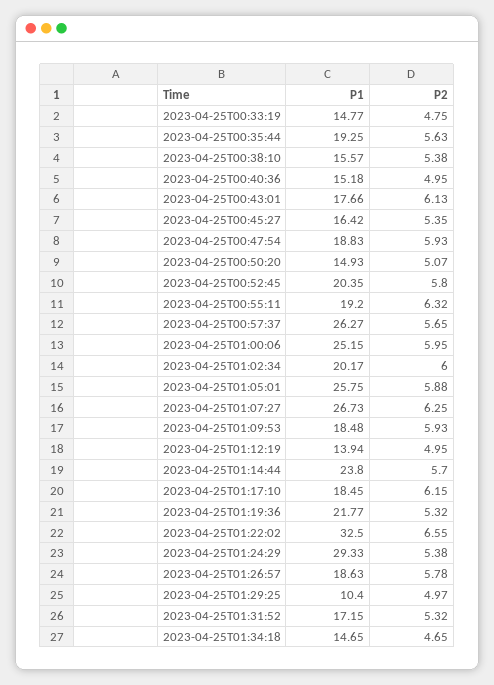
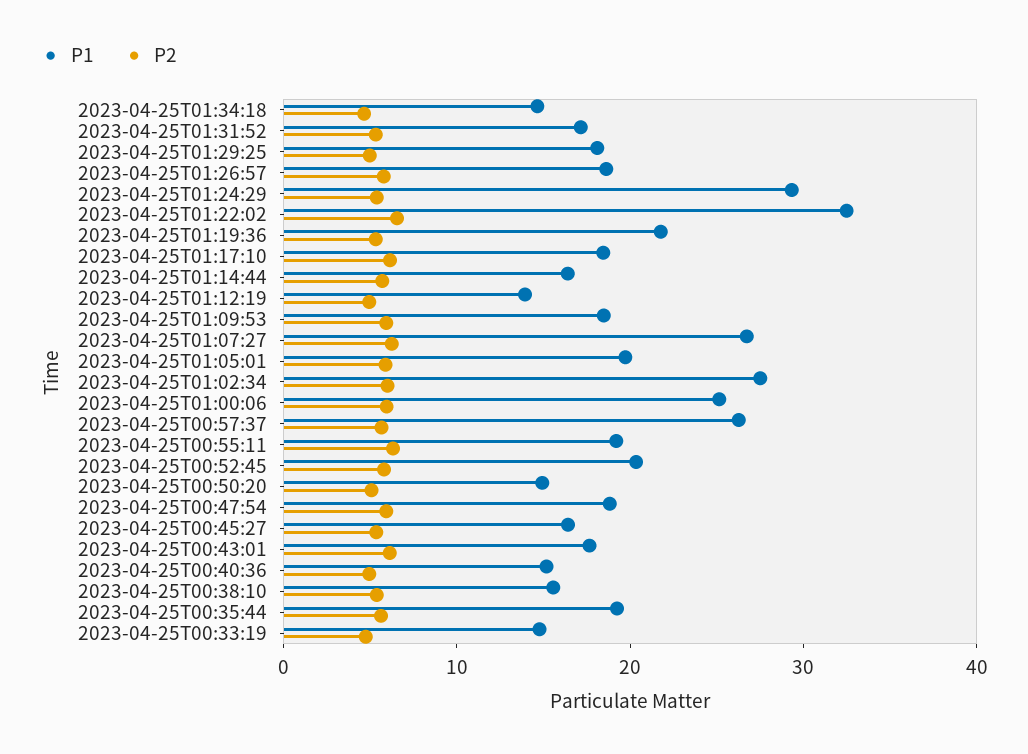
  {
    "P1": {
      "2023-04-25T00:33:19": 14.77,
      "2023-04-25T00:35:44": 19.25,
      "2023-04-25T00:38:10": 15.57,
      "2023-04-25T00:40:36": 15.18,
      "2023-04-25T00:43:01": 17.66,
      "2023-04-25T00:45:27": 16.42,
      "2023-04-25T00:47:54": 18.83,
      "2023-04-25T00:50:20": 14.93,
      "2023-04-25T00:52:45": 20.35,
      "2023-04-25T00:55:11": 19.2,
      "2023-04-25T00:57:37": 26.27,
      "2023-04-25T01:00:06": 25.15,
-     "2023-04-25T01:02:34": 20.17,
+     "2023-04-25T01:02:34": 28,
-     "2023-04-25T01:05:01": 25.75,
+     "2023-04-25T01:05:01": 20,
      "2023-04-25T01:07:27": 26.73,
      "2023-04-25T01:09:53": 18.48,
      "2023-04-25T01:12:19": 13.94,
-     "2023-04-25T01:14:44": 23.8,
+     "2023-04-25T01:14:44": 16,
      "2023-04-25T01:17:10": 18.45,
      "2023-04-25T01:19:36": 21.77,
      "2023-04-25T01:22:02": 32.5,
      "2023-04-25T01:24:29": 29.33,
      "2023-04-25T01:26:57": 18.63,
-     "2023-04-25T01:29:25": 10.4,
+     "2023-04-25T01:29:25": 18,
      "2023-04-25T01:31:52": 17.15,
      "2023-04-25T01:34:18": 14.65
    },
    "P2": {
      "2023-04-25T00:33:19": 4.75,
      "2023-04-25T00:35:44": 5.63,
      "2023-04-25T00:38:10": 5.38,
      "2023-04-25T00:40:36": 4.95,
      "2023-04-25T00:43:01": 6.13,
      "2023-04-25T00:45:27": 5.35,
      "2023-04-25T00:47:54": 5.93,
      "2023-04-25T00:50:20": 5.07,
      "2023-04-25T00:52:45": 5.8,
      "2023-04-25T00:55:11": 6.32,
      "2023-04-25T00:57:37": 5.65,
      "2023-04-25T01:00:06": 5.95,
      "2023-04-25T01:02:34": 6,
      "2023-04-25T01:05:01": 5.88,
      "2023-04-25T01:07:27": 6.25,
      "2023-04-25T01:09:53": 5.93,
      "2023-04-25T01:12:19": 4.95,
      "2023-04-25T01:14:44": 5.7,
      "2023-04-25T01:17:10": 6.15,
      "2023-04-25T01:19:36": 5.32,
      "2023-04-25T01:22:02": 6.55,
      "2023-04-25T01:24:29": 5.38,
      "2023-04-25T01:26:57": 5.78,
      "2023-04-25T01:29:25": 4.97,
      "2023-04-25T01:31:52": 5.32,
      "2023-04-25T01:34:18": 4.65
    }
  }

